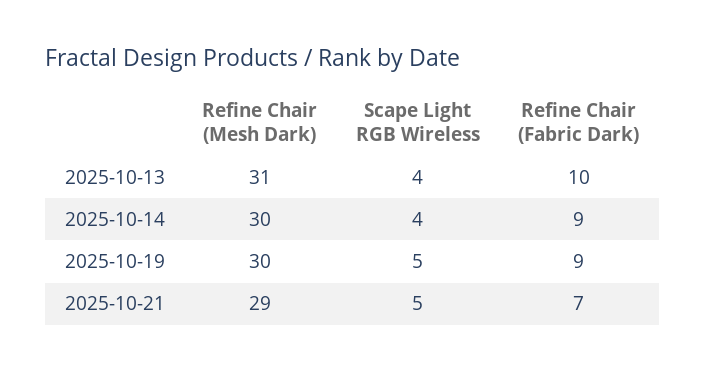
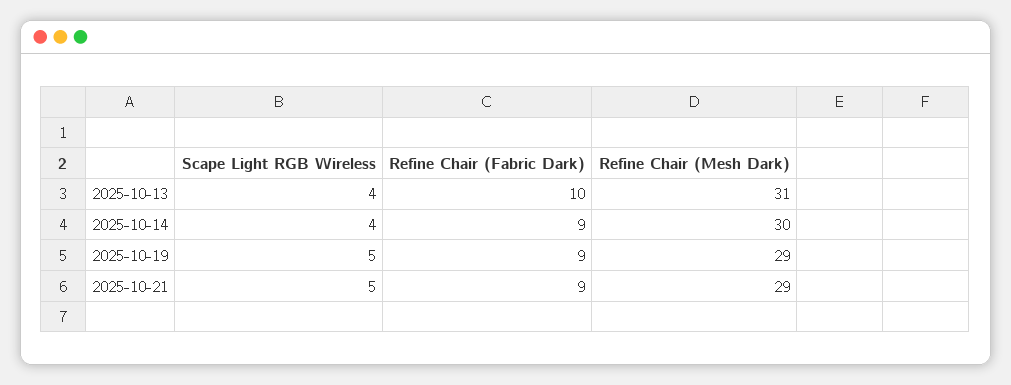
  {
    "Refine Chair (Mesh Dark)": {
      "2025-10-13": 31,
      "2025-10-14": 30,
-     "2025-10-19": 30,
+     "2025-10-19": 29,
      "2025-10-21": 29
    },
    "Scape Light RGB Wireless": {
      "2025-10-13": 4,
      "2025-10-14": 4,
      "2025-10-19": 5,
      "2025-10-21": 5
    },
    "Refine Chair (Fabric Dark)": {
      "2025-10-13": 10,
      "2025-10-14": 9,
      "2025-10-19": 9,
-     "2025-10-21": 7
+     "2025-10-21": 9
    }
  }

